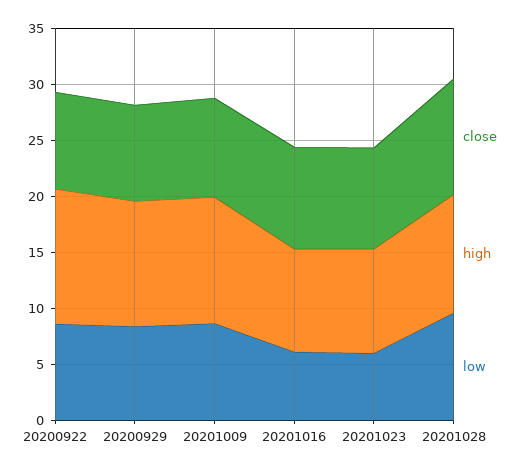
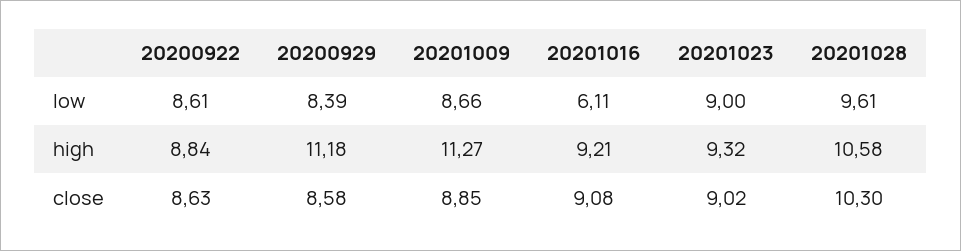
  {
    "close": {
      "20200922": 8.63,
      "20200929": 8.58,
      "20201009": 8.85,
      "20201016": 9.08,
      "20201023": 9.02,
      "20201028": 10.3
    },
    "high": {
-     "20200922": 12,
+     "20200922": 8.84,
      "20200929": 11.18,
      "20201009": 11.27,
      "20201016": 9.21,
      "20201023": 9.32,
      "20201028": 10.58
    },
    "low": {
      "20200922": 8.61,
      "20200929": 8.39,
      "20201009": 8.66,
      "20201016": 6.11,
-     "20201023": 6,
+     "20201023": 9,
      "20201028": 9.61
    }
  }

